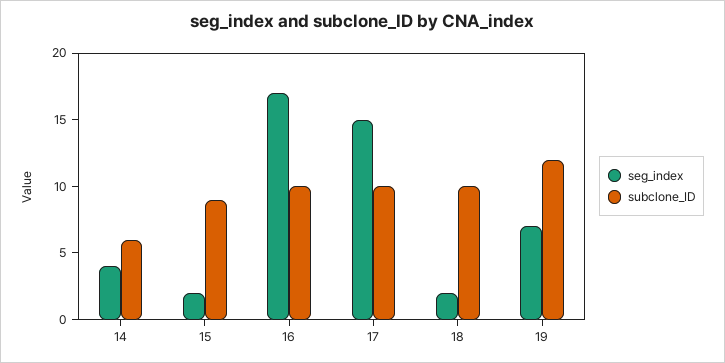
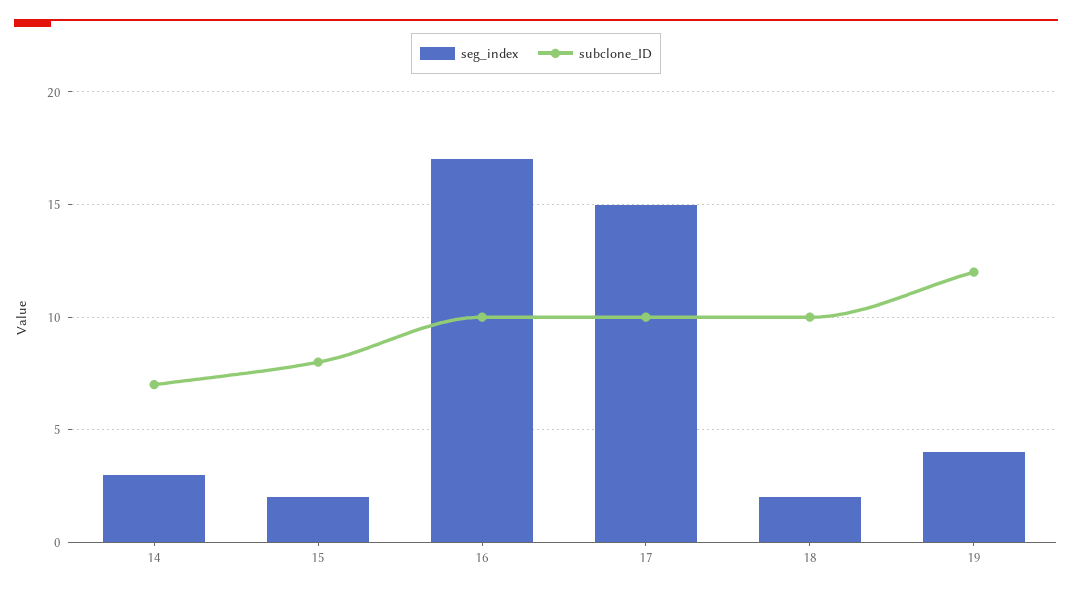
  {
    "seg_index": {
-     "14": 4,
+     "14": 3,
      "15": 2,
      "16": 17,
      "17": 15,
      "18": 2,
-     "19": 7
+     "19": 4
    },
    "subclone_ID": {
-     "14": 6,
+     "14": 7,
-     "15": 9,
+     "15": 8,
      "16": 10,
      "17": 10,
      "18": 10,
      "19": 12
    }
  }

